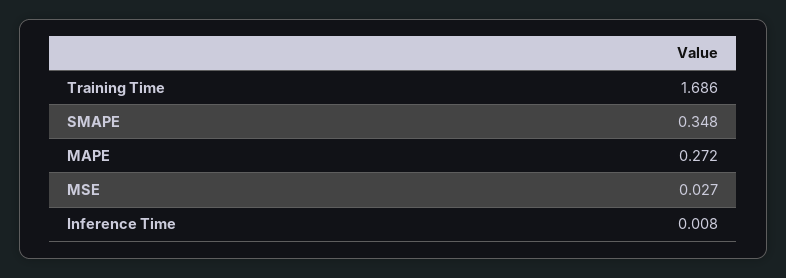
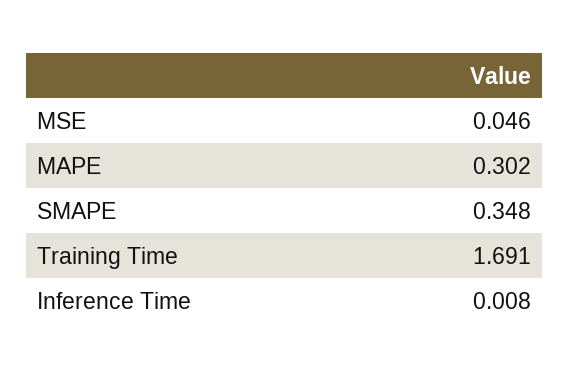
  {
-   "Training Time": 1.686,
+   "Training Time": 1.691,
    "SMAPE": 0.348,
-   "MAPE": 0.272,
+   "MAPE": 0.302,
-   "MSE": 0.027,
+   "MSE": 0.046,
    "Inference Time": 0.008
  }

